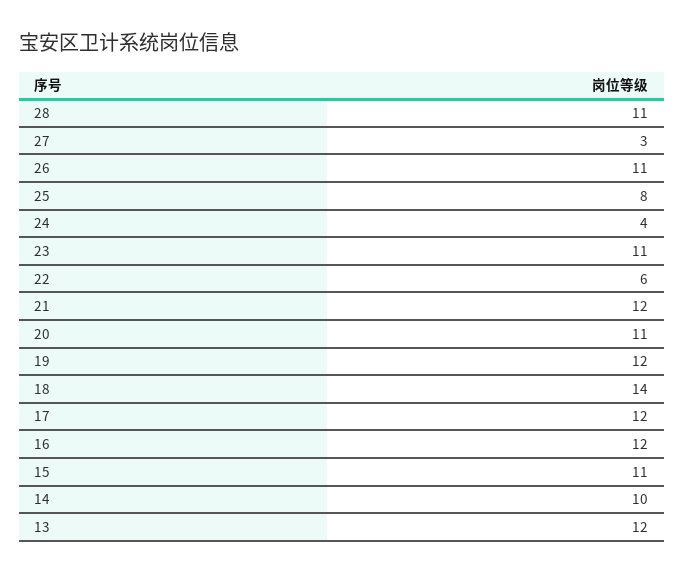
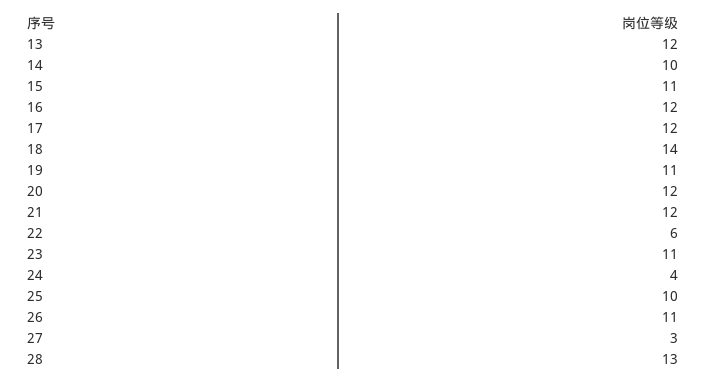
  {
-   "28": 11,
+   "28": 13,
    "27": 3,
    "26": 11,
-   "25": 8,
+   "25": 10,
    "24": 4,
    "23": 11,
    "22": 6,
    "21": 12,
-   "20": 11,
+   "20": 12,
-   "19": 12,
+   "19": 11,
    "18": 14,
    "17": 12,
    "16": 12,
    "15": 11,
    "14": 10,
    "13": 12
  }

